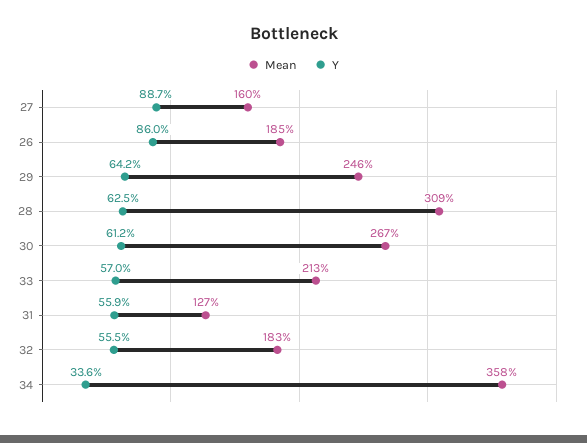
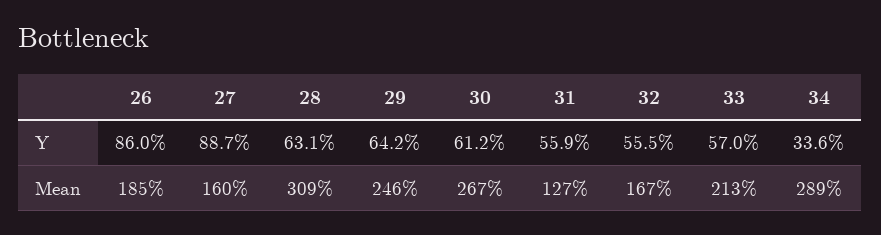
  {
    "Mean": {
      "27": 160,
      "26": 185,
      "29": 246,
      "28": 309,
      "30": 267,
      "33": 213,
      "31": 127,
-     "32": 183,
+     "32": 167,
-     "34": 358
+     "34": 289
    },
    "Y": {
      "27": 88.7,
      "26": 86,
      "29": 64.2,
-     "28": 62.5,
+     "28": 63.1,
      "30": 61.2,
      "33": 57,
      "31": 55.9,
      "32": 55.5,
      "34": 33.6
    }
  }

